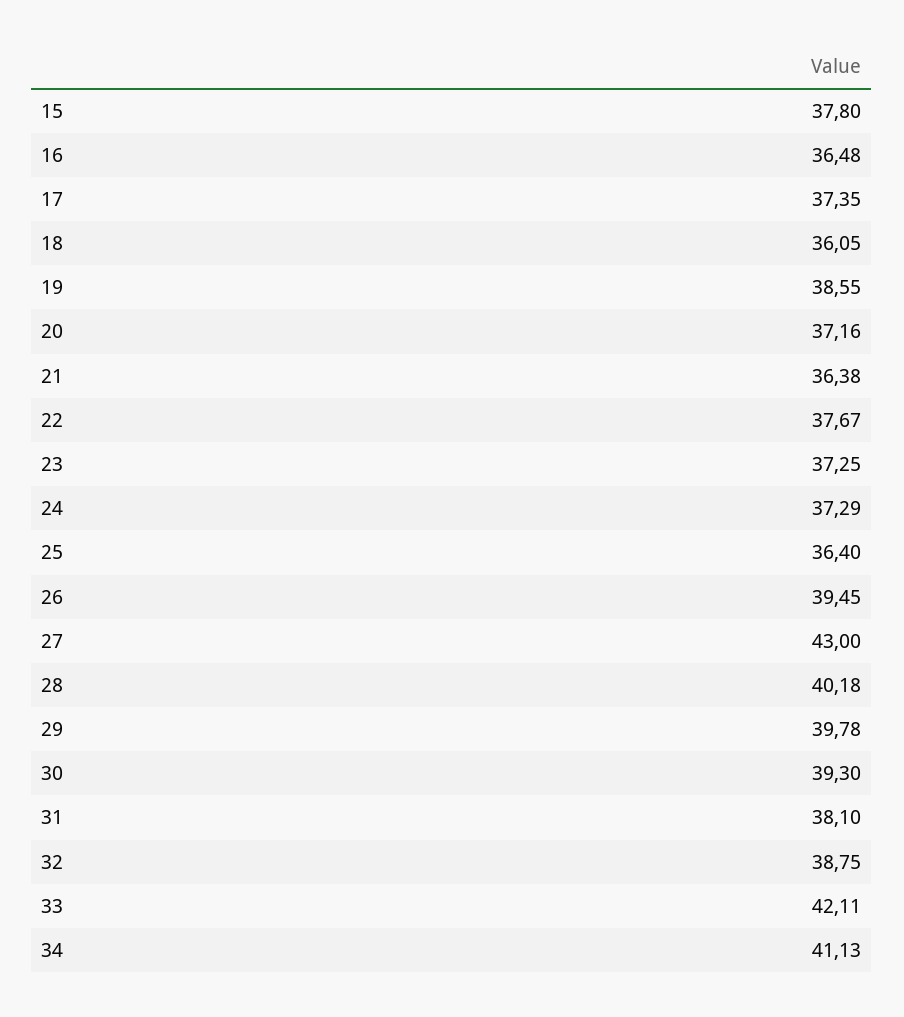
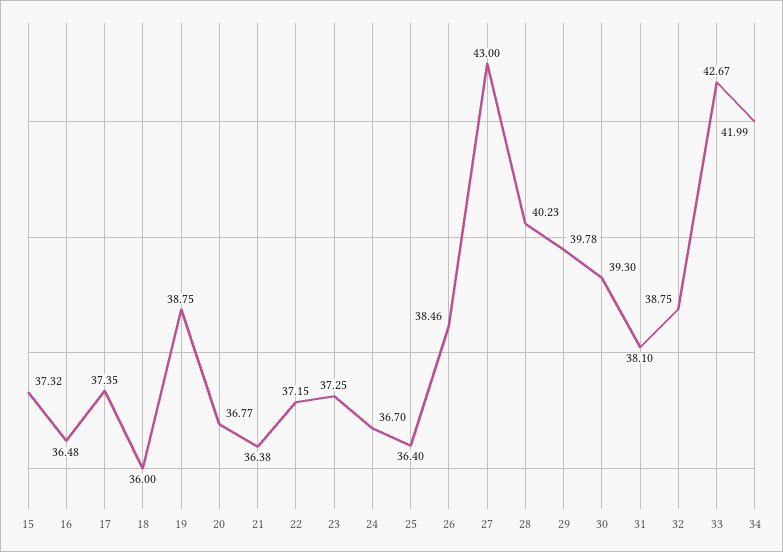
  {
-   "15": 37.8,
+   "15": 37.32,
    "16": 36.48,
    "17": 37.35,
-   "18": 36.05,
+   "18": 36,
-   "19": 38.55,
+   "19": 38.75,
-   "20": 37.16,
+   "20": 36.77,
    "21": 36.38,
-   "22": 37.67,
+   "22": 37.15,
    "23": 37.25,
-   "24": 37.29,
+   "24": 36.7,
    "25": 36.4,
-   "26": 39.45,
+   "26": 38.46,
    "27": 43,
-   "28": 40.18,
+   "28": 40.23,
    "29": 39.78,
    "30": 39.3,
    "31": 38.1,
    "32": 38.75,
-   "33": 42.11,
+   "33": 42.67,
-   "34": 41.13
+   "34": 41.99
  }

